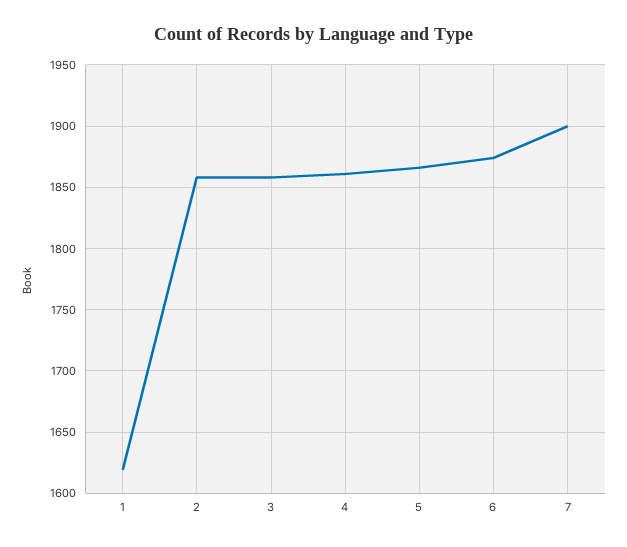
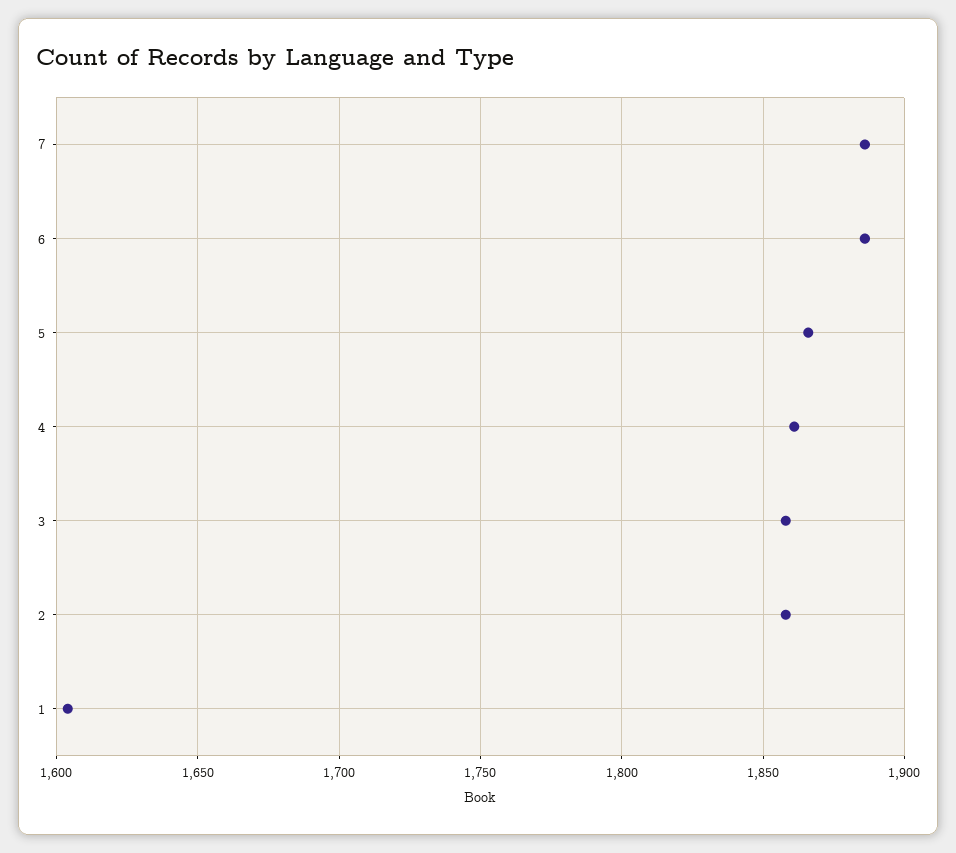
  {
-   "1": 1620,
+   "1": 1605,
    "2": 1860,
    "3": 1860,
    "4": 1860,
    "5": 1865,
-   "6": 1875,
+   "6": 1885,
-   "7": 1900
+   "7": 1885
  }

